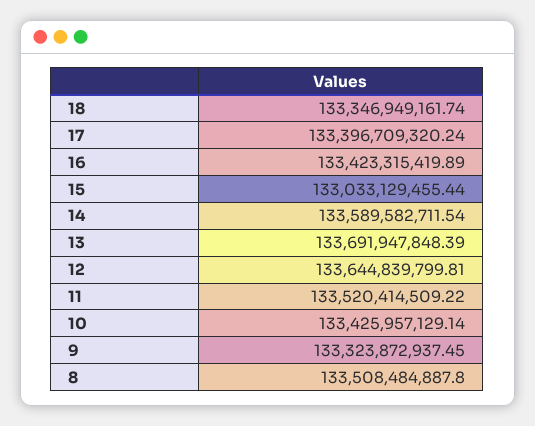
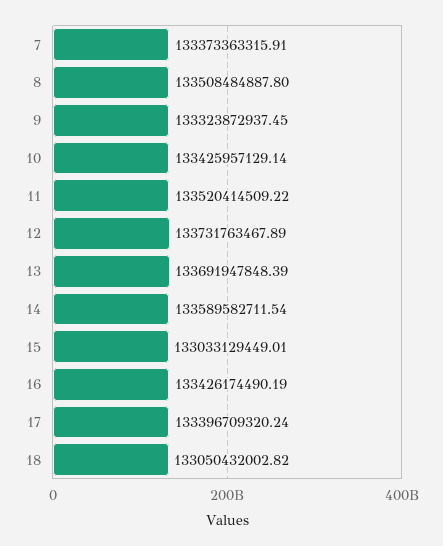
  {
-   "18": 133346949161.74,
+   "18": 133050432002.82,
    "17": 133396709320.24,
-   "16": 133423315419.89,
+   "16": 133426174490.19,
-   "15": 133033129455.44,
+   "15": 133033129449.01,
    "14": 133589582711.54,
    "13": 133691947848.39,
-   "12": 133644839799.81,
+   "12": 133731763467.89,
    "11": 133520414509.22,
    "10": 133425957129.14,
    "9": 133323872937.45,
-   "8": 133508484887.8
+   "8": 133508484887.8,
+   "7": 133373363315.91
  }

